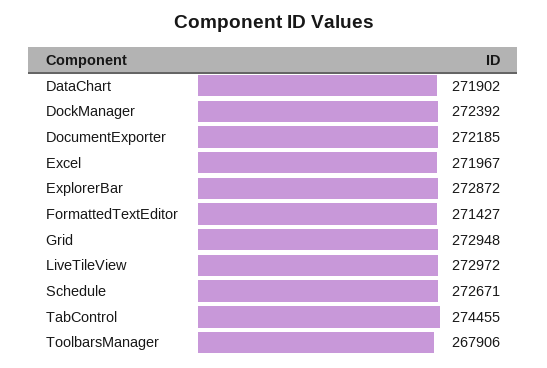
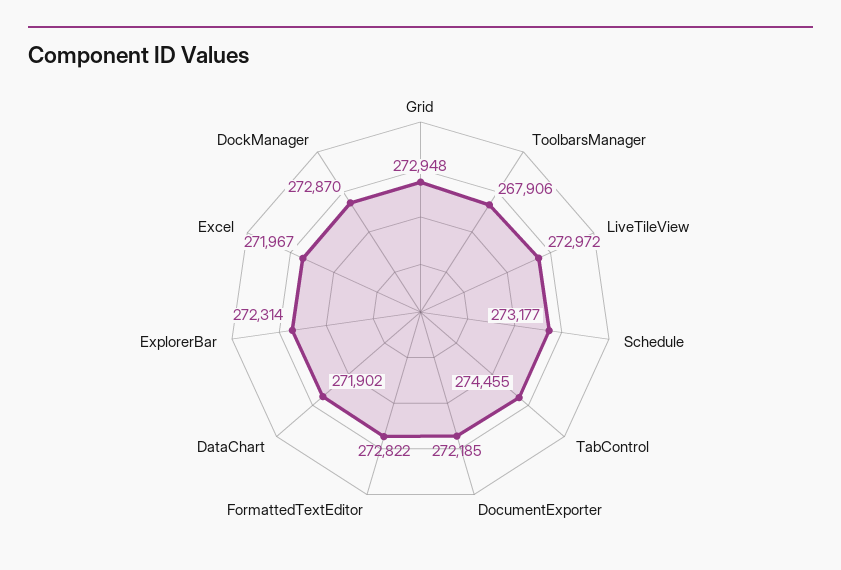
  {
    "DataChart": 271902,
-   "DockManager": 272392,
+   "DockManager": 272870,
    "DocumentExporter": 272185,
    "Excel": 271967,
-   "ExplorerBar": 272872,
+   "ExplorerBar": 272314,
-   "FormattedTextEditor": 271427,
+   "FormattedTextEditor": 272822,
    "Grid": 272948,
    "LiveTileView": 272972,
-   "Schedule": 272671,
+   "Schedule": 273177,
    "TabControl": 274455,
    "ToolbarsManager": 267906
  }

